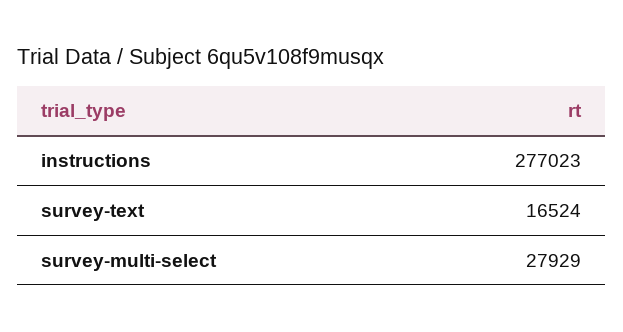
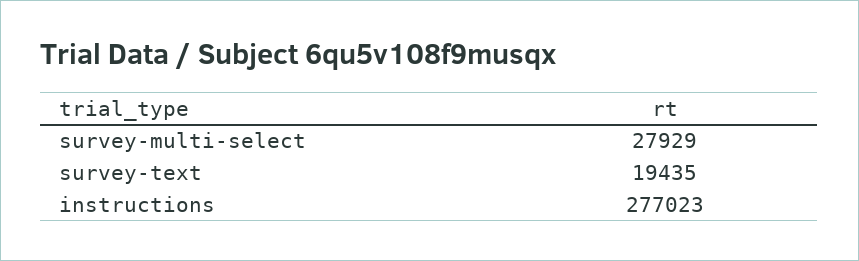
  {
    "instructions": 277023,
-   "survey-text": 16524,
+   "survey-text": 19435,
    "survey-multi-select": 27929
  }

